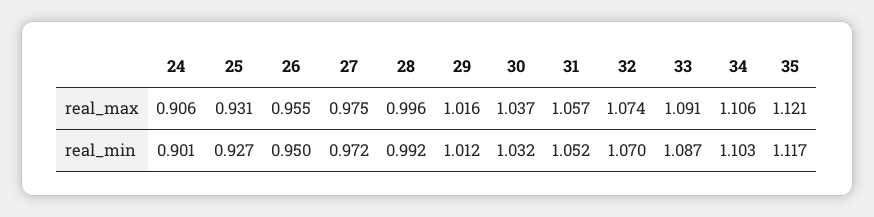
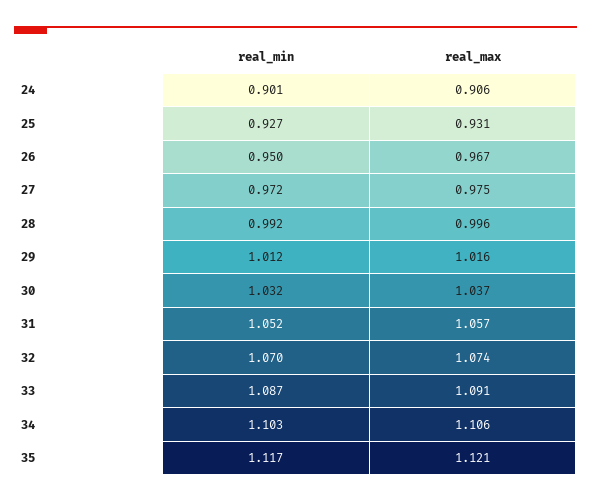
  {
    "24": {
      "real_max": 0.906,
      "real_min": 0.901
    },
    "25": {
      "real_max": 0.931,
      "real_min": 0.927
    },
    "26": {
-     "real_max": 0.955,
+     "real_max": 0.967,
      "real_min": 0.95
    },
    "27": {
      "real_max": 0.975,
      "real_min": 0.972
    },
    "28": {
      "real_max": 0.996,
      "real_min": 0.992
    },
    "29": {
      "real_max": 1.016,
      "real_min": 1.012
    },
    "30": {
      "real_max": 1.037,
      "real_min": 1.032
    },
    "31": {
      "real_max": 1.057,
      "real_min": 1.052
    },
    "32": {
      "real_max": 1.074,
      "real_min": 1.07
    },
    "33": {
      "real_max": 1.091,
      "real_min": 1.087
    },
    "34": {
      "real_max": 1.106,
      "real_min": 1.103
    },
    "35": {
      "real_max": 1.121,
      "real_min": 1.117
    }
  }

